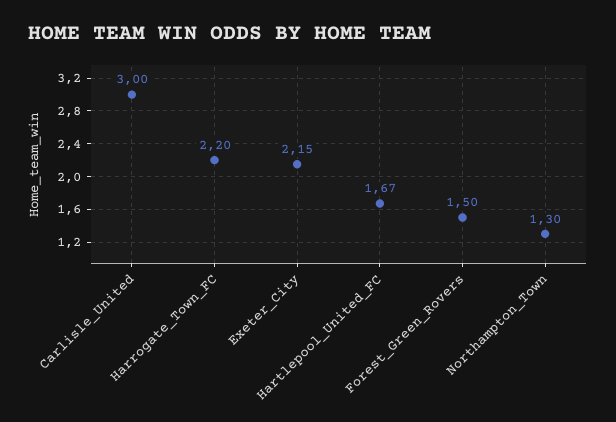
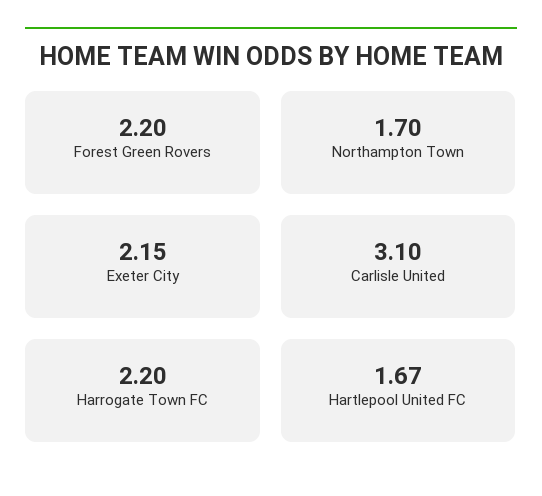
  {
-   "Carlisle_United": 3,
+   "Carlisle_United": 3.1,
    "Harrogate_Town_FC": 2.2,
    "Exeter_City": 2.15,
    "Hartlepool_United_FC": 1.67,
-   "Forest_Green_Rovers": 1.5,
+   "Forest_Green_Rovers": 2.2,
-   "Northampton_Town": 1.3
+   "Northampton_Town": 1.7
  }

